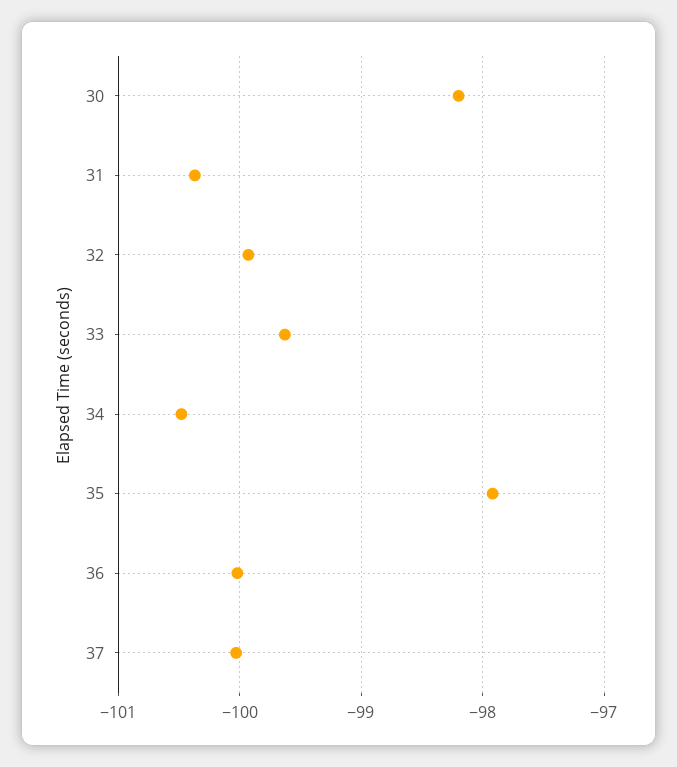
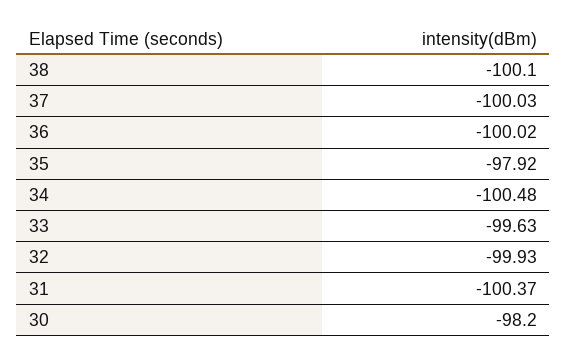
  {
    "30": -98.2,
    "31": -100.37,
    "32": -99.93,
    "33": -99.63,
    "34": -100.48,
    "35": -97.92,
    "36": -100.02,
-   "37": -100.03
+   "37": -100.03,
+   "38": -100.1
  }

